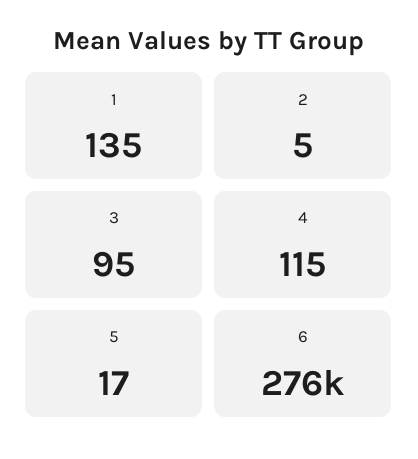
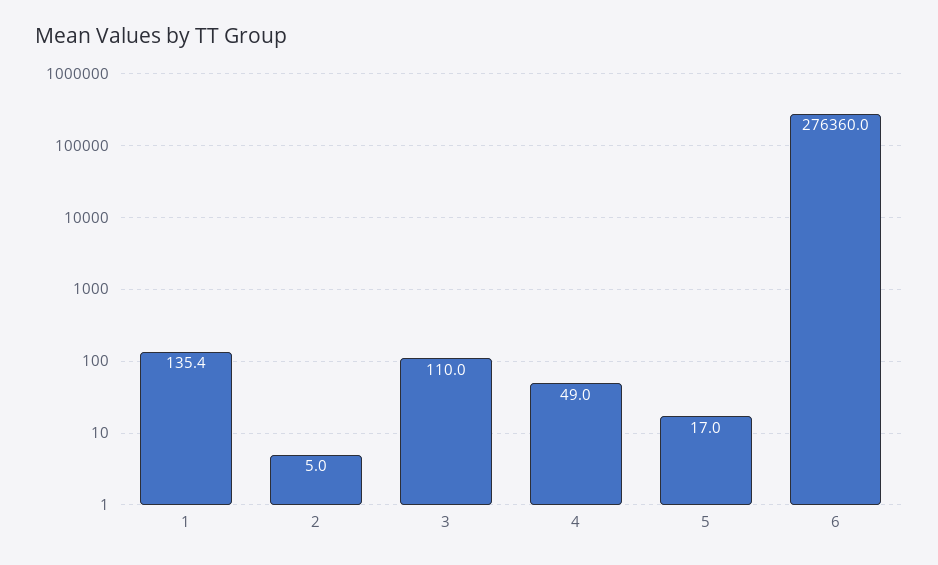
  {
    "1": 135.4,
    "2": 5,
-   "3": 95,
+   "3": 110,
-   "4": 115,
+   "4": 49,
    "5": 17,
    "6": 276360
  }

